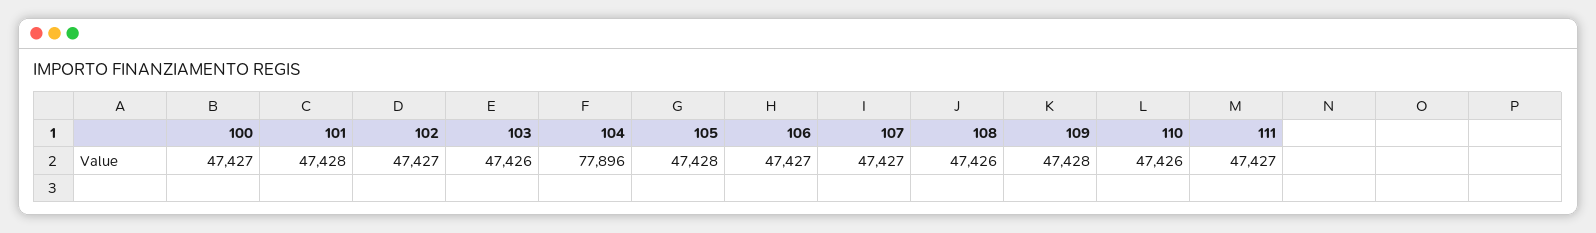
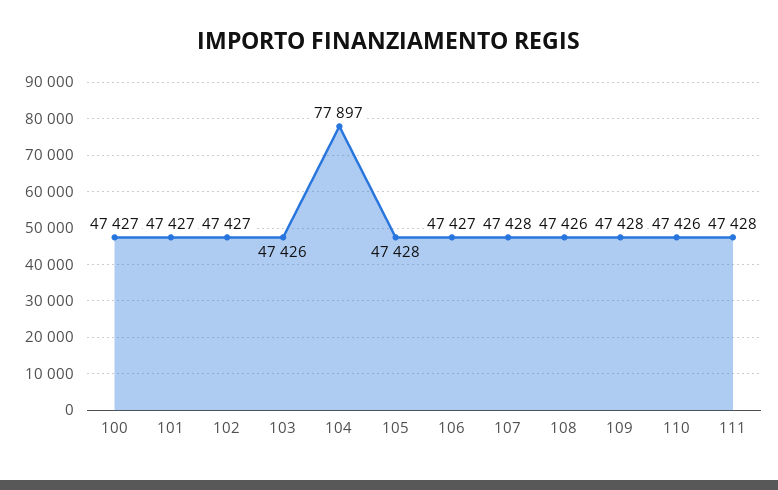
  {
    "100": 47427,
-   "101": 47428,
+   "101": 47427,
    "102": 47427,
    "103": 47426,
-   "104": 77896,
+   "104": 77897,
    "105": 47428,
    "106": 47427,
-   "107": 47427,
+   "107": 47428,
    "108": 47426,
    "109": 47428,
    "110": 47426,
-   "111": 47427
+   "111": 47428
  }

